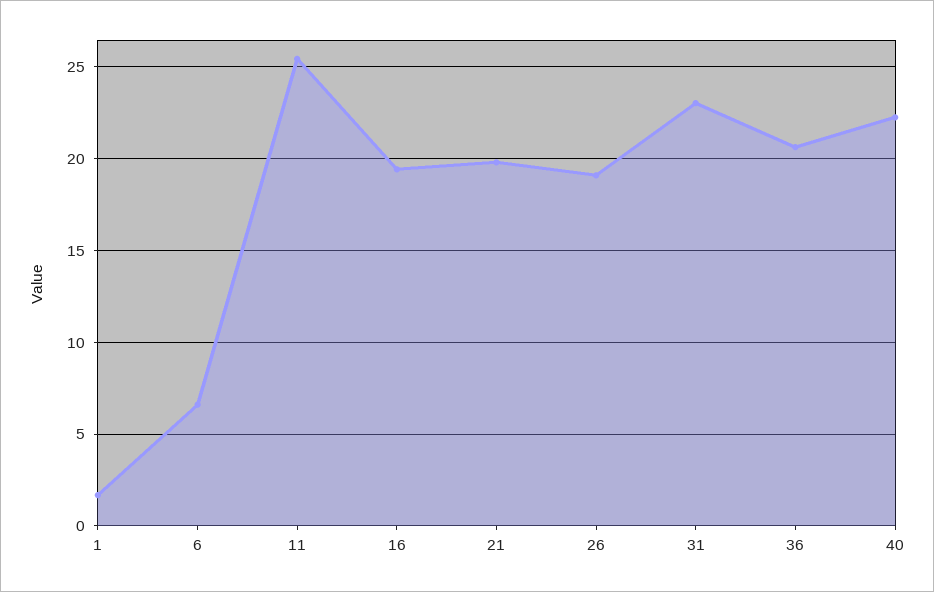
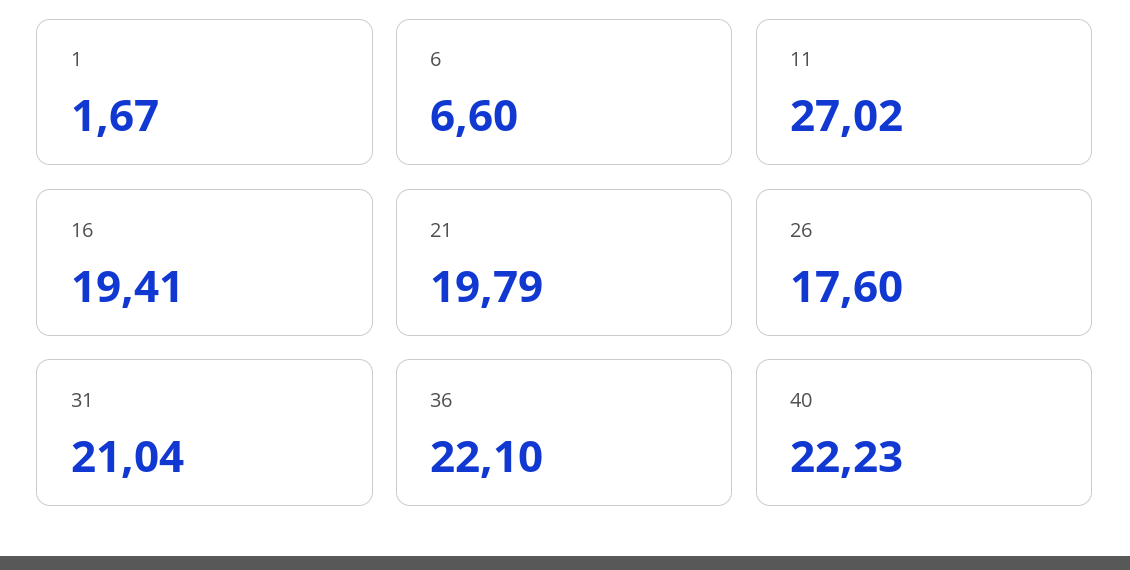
  {
    "1": 1.67,
    "6": 6.6,
-   "11": 25.5,
+   "11": 27.02,
    "16": 19.41,
    "21": 19.79,
-   "26": 19,
+   "26": 17.6,
-   "31": 23,
+   "31": 21.04,
-   "36": 20.5,
+   "36": 22.1,
    "40": 22.23
  }

